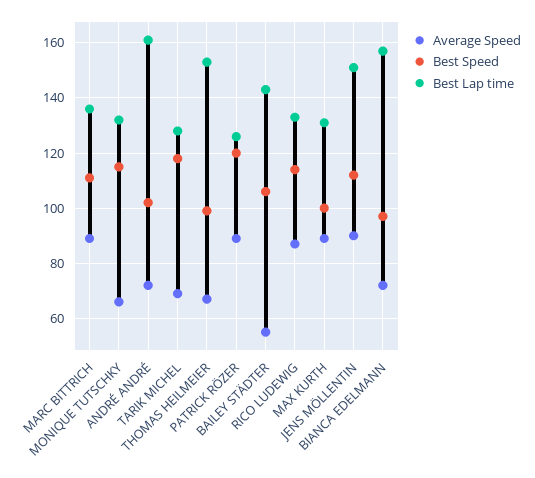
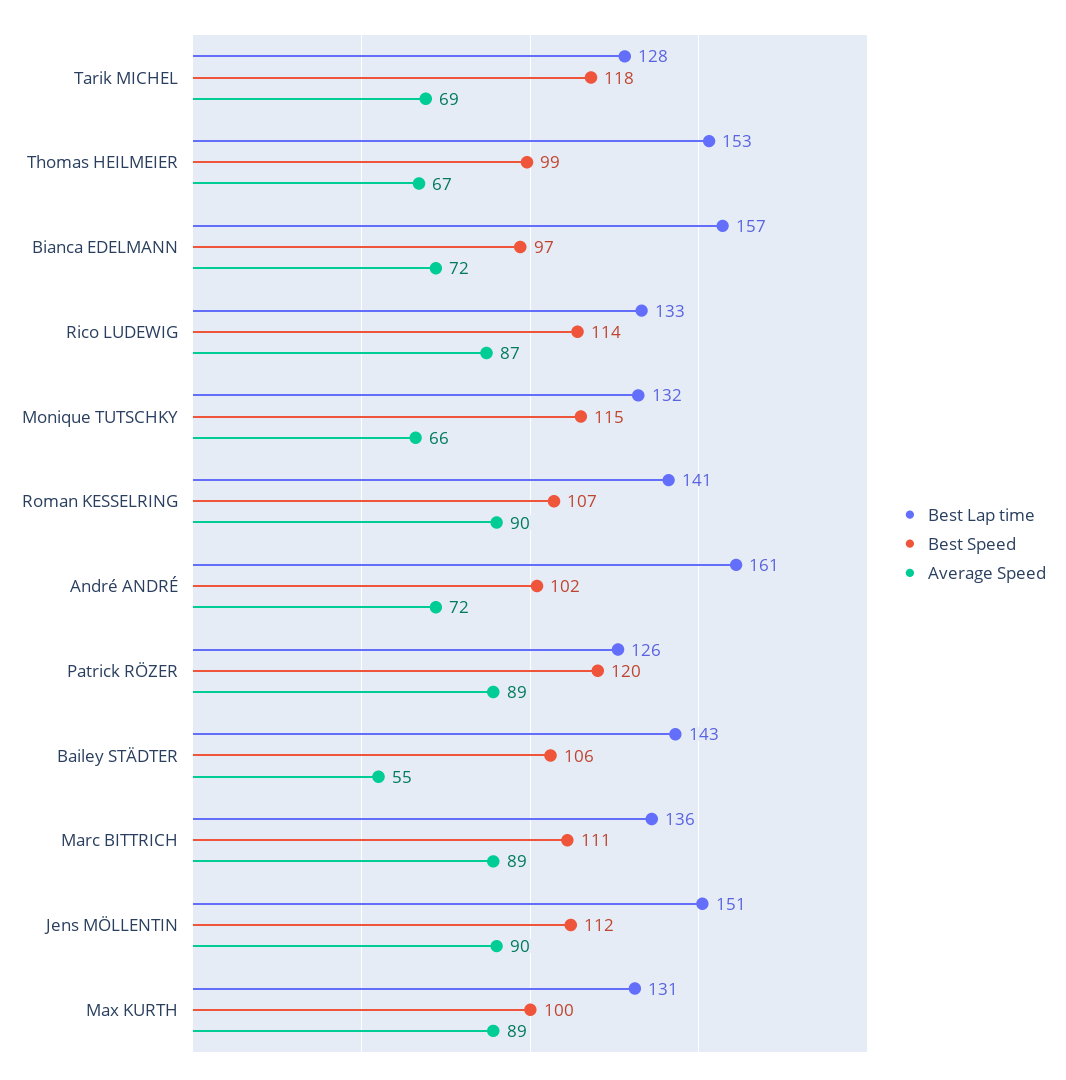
  {
    "Average Speed": {
      "MARC BITTRICH": 89,
      "MONIQUE TUTSCHKY": 66,
      "ANDRÉ ANDRÉ": 72,
      "TARIK MICHEL": 69,
      "THOMAS HEILMEIER": 67,
      "PATRICK RÖZER": 89,
      "BAILEY STÄDTER": 55,
      "RICO LUDEWIG": 87,
      "MAX KURTH": 89,
      "JENS MÖLLENTIN": 90,
-     "BIANCA EDELMANN": 72
+     "BIANCA EDELMANN": 72,
+     "Roman KESSELRING": 90
    },
    "Best Speed": {
      "MARC BITTRICH": 111,
      "MONIQUE TUTSCHKY": 115,
      "ANDRÉ ANDRÉ": 102,
      "TARIK MICHEL": 118,
      "THOMAS HEILMEIER": 99,
      "PATRICK RÖZER": 120,
      "BAILEY STÄDTER": 106,
      "RICO LUDEWIG": 114,
      "MAX KURTH": 100,
      "JENS MÖLLENTIN": 112,
-     "BIANCA EDELMANN": 97
+     "BIANCA EDELMANN": 97,
+     "Roman KESSELRING": 107
    },
    "Best Lap time": {
      "MARC BITTRICH": 136,
      "MONIQUE TUTSCHKY": 132,
      "ANDRÉ ANDRÉ": 161,
      "TARIK MICHEL": 128,
      "THOMAS HEILMEIER": 153,
      "PATRICK RÖZER": 126,
      "BAILEY STÄDTER": 143,
      "RICO LUDEWIG": 133,
      "MAX KURTH": 131,
      "JENS MÖLLENTIN": 151,
-     "BIANCA EDELMANN": 157
+     "BIANCA EDELMANN": 157,
+     "Roman KESSELRING": 141
    }
  }

